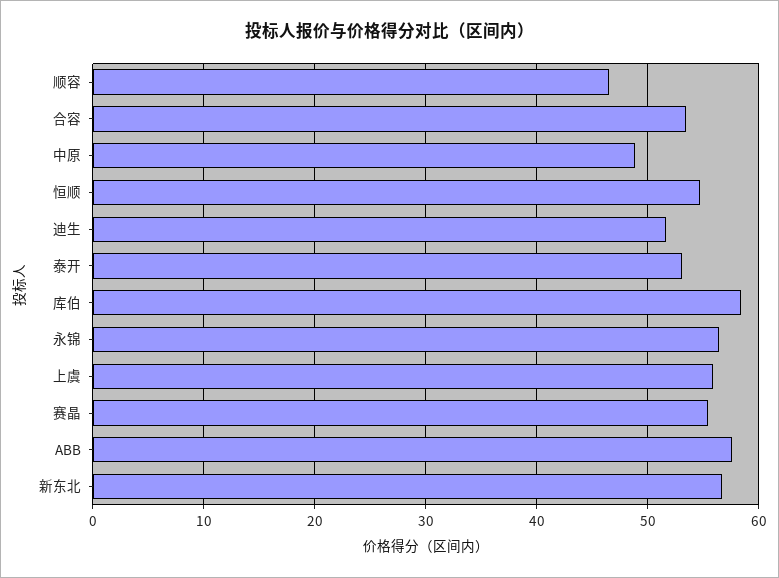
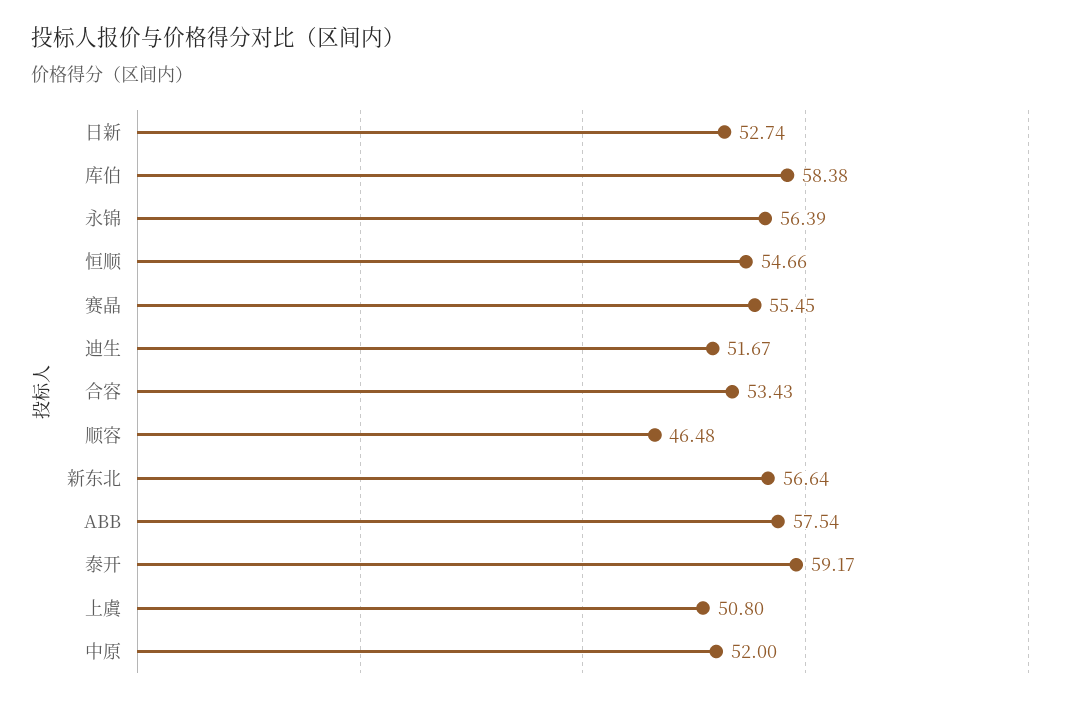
  {
    "顺容": 46.48,
    "合容": 53.43,
-   "中原": 49,
+   "中原": 52,
    "恒顺": 54.66,
    "迪生": 51.67,
-   "泰开": 53,
+   "泰开": 59.17,
    "库伯": 58.38,
    "永锦": 56.39,
-   "上虞": 56,
+   "上虞": 50.8,
    "赛晶": 55.45,
    "ABB": 57.54,
-   "新东北": 56.64
+   "新东北": 56.64,
+   "日新": 52.74
  }

